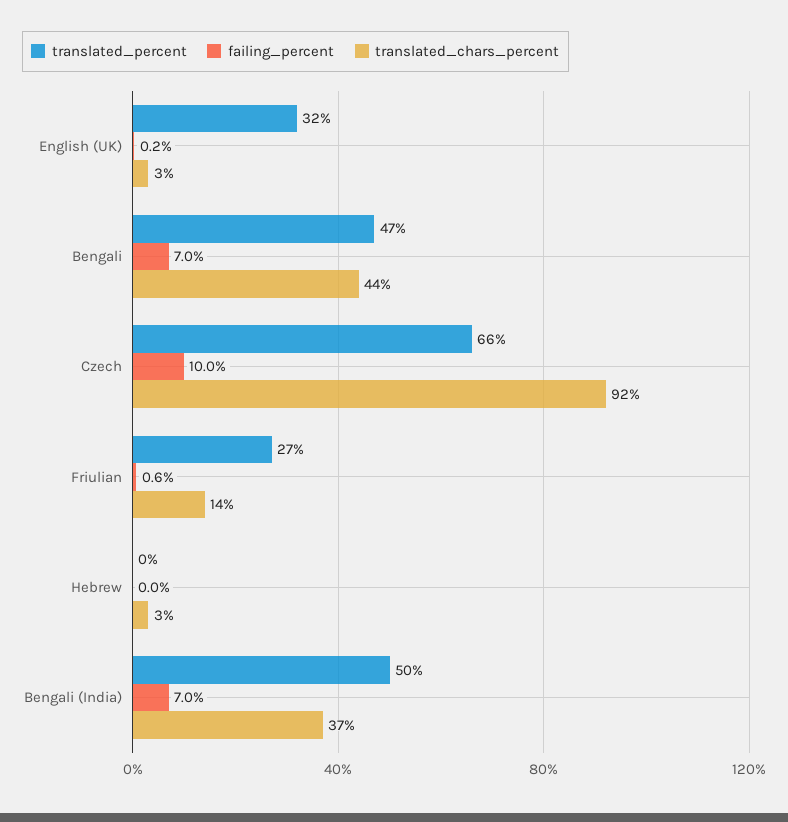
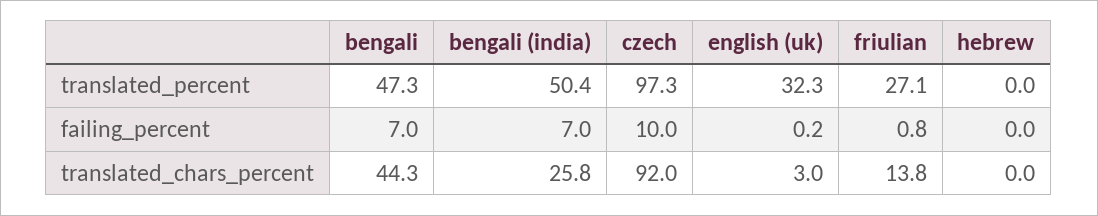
  {
    "translated_percent": {
      "English (UK)": 32.3,
      "Bengali": 47.3,
-     "Czech": 66,
+     "Czech": 97.3,
      "Friulian": 27.1,
      "Hebrew": 0,
      "Bengali (India)": 50.4
    },
    "failing_percent": {
      "English (UK)": 0.2,
      "Bengali": 7,
      "Czech": 10,
-     "Friulian": 0.6,
+     "Friulian": 0.8,
      "Hebrew": 0,
      "Bengali (India)": 7
    },
    "translated_chars_percent": {
      "English (UK)": 3,
      "Bengali": 44.3,
      "Czech": 92,
      "Friulian": 13.8,
-     "Hebrew": 3,
+     "Hebrew": 0,
-     "Bengali (India)": 37
+     "Bengali (India)": 25.8
    }
  }

